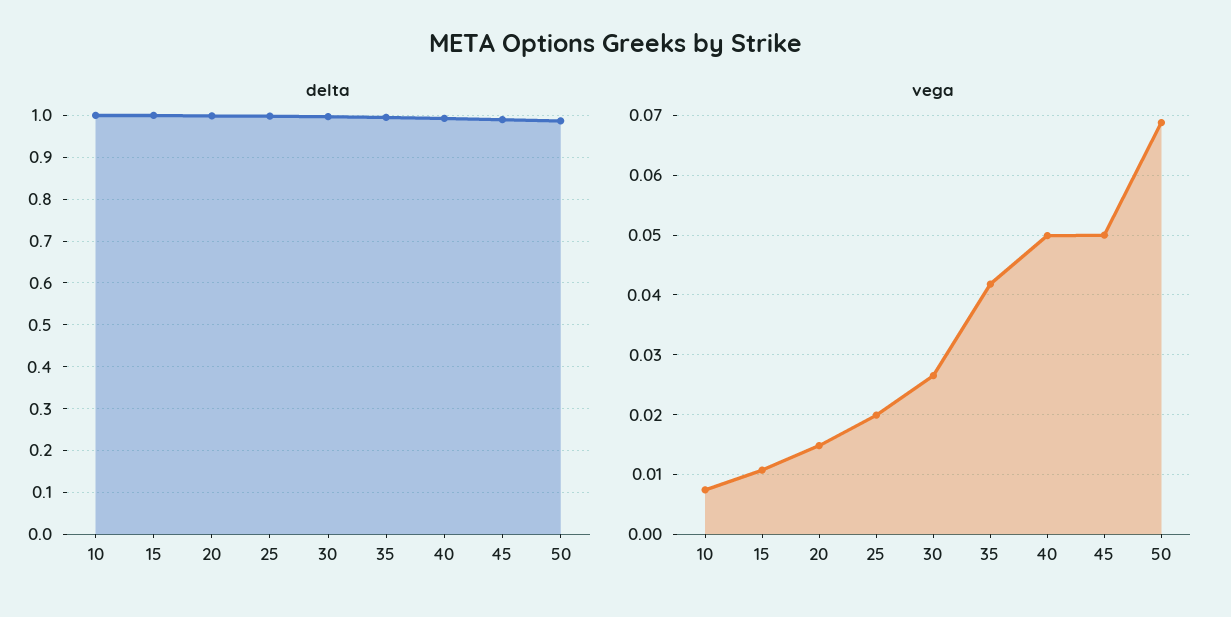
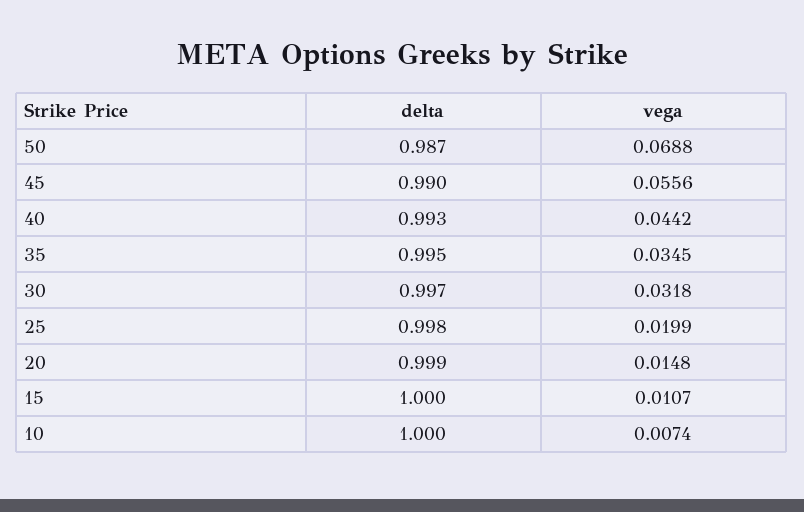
  {
    "delta": {
      "10": 1,
      "15": 1,
      "20": 0.999,
      "25": 0.998,
      "30": 0.997,
      "35": 0.995,
      "40": 0.993,
      "45": 0.99,
      "50": 0.987
    },
    "vega": {
      "10": 0.0074,
      "15": 0.0107,
      "20": 0.0148,
      "25": 0.0199,
-     "30": 0.026,
+     "30": 0.0318,
-     "35": 0.042,
+     "35": 0.0345,
-     "40": 0.05,
+     "40": 0.0442,
-     "45": 0.05,
+     "45": 0.0556,
      "50": 0.0688
    }
  }

